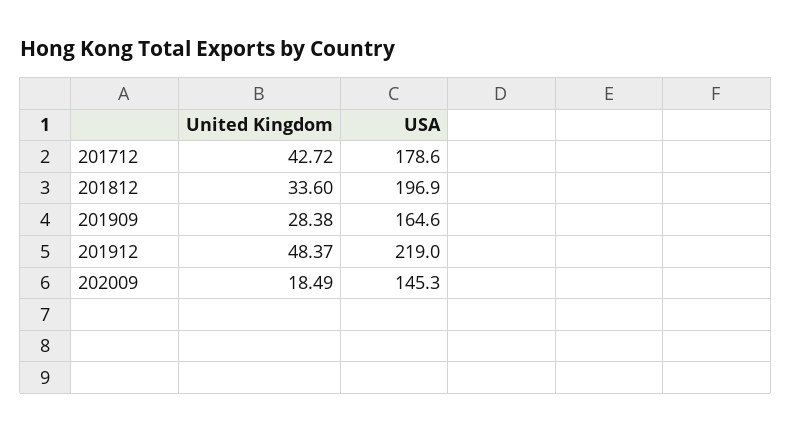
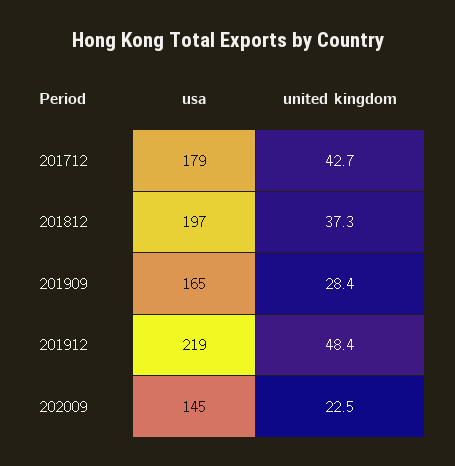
  {
    "United Kingdom": {
      "201712": 42.72,
-     "201812": 33.6,
+     "201812": 37.3,
      "201909": 28.38,
      "201912": 48.37,
-     "202009": 18.49
+     "202009": 22.5
    },
    "USA": {
      "201712": 178.6,
      "201812": 196.9,
      "201909": 164.6,
      "201912": 219,
      "202009": 145.3
    }
  }

